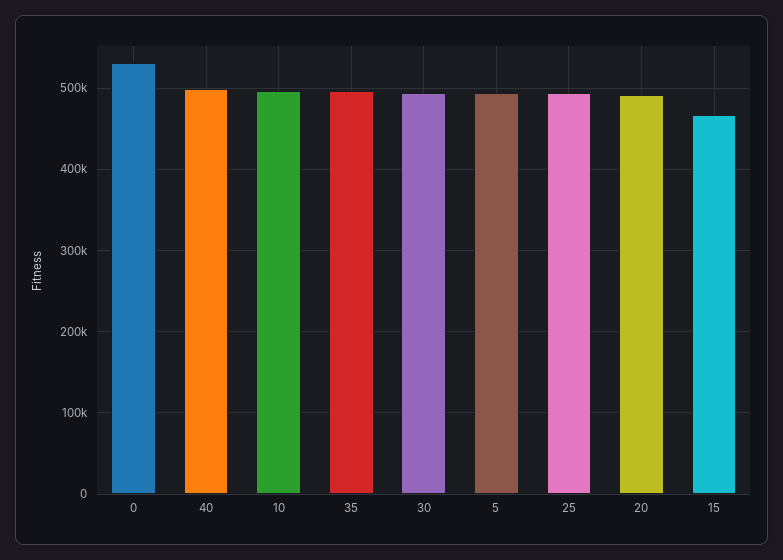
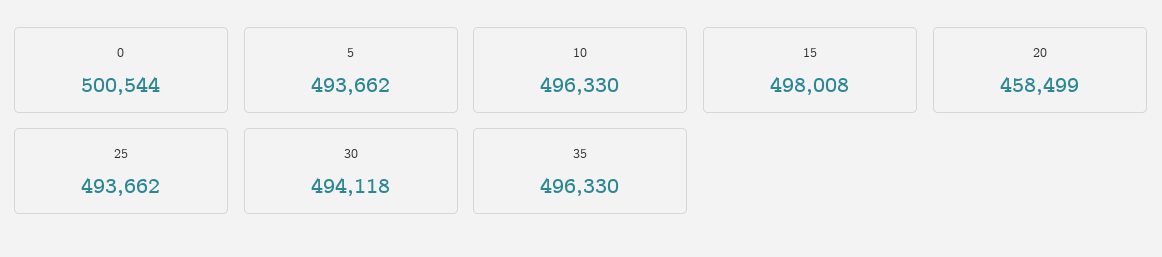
  {
-   "0": 530000,
+   "0": 500544,
-   "40": 500000,
    "10": 496330,
    "35": 496330,
    "30": 494118,
    "5": 493662,
    "25": 493662,
-   "20": 490000,
+   "20": 458499,
-   "15": 470000
+   "15": 498008
  }

